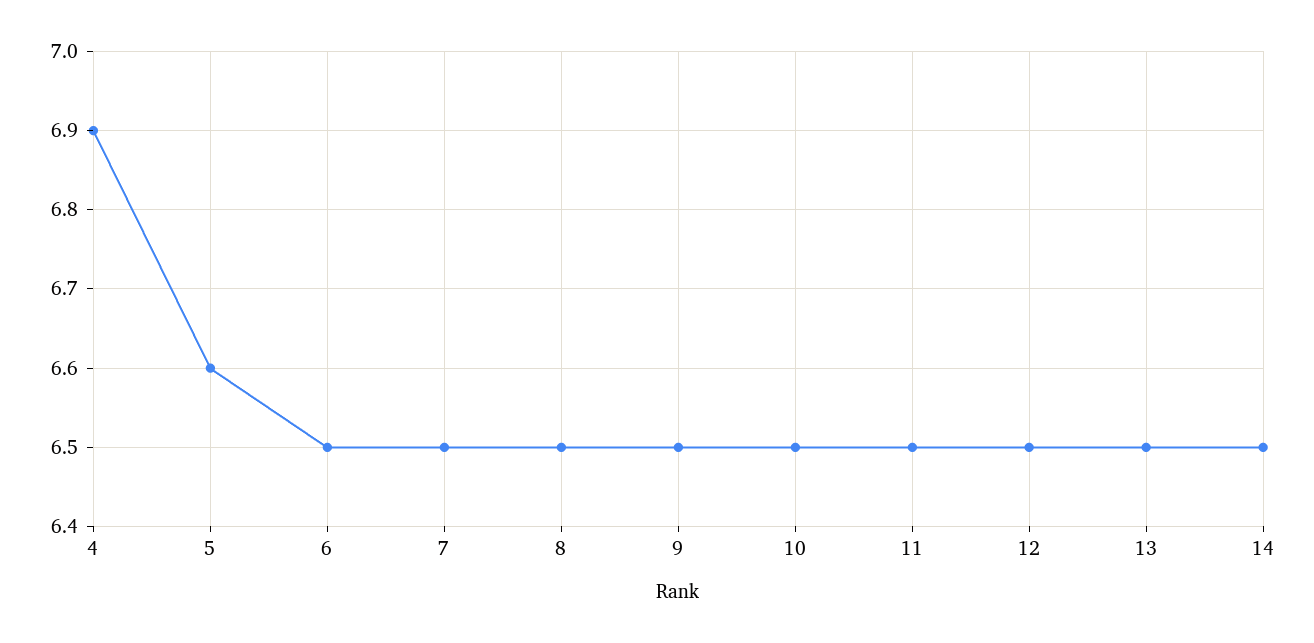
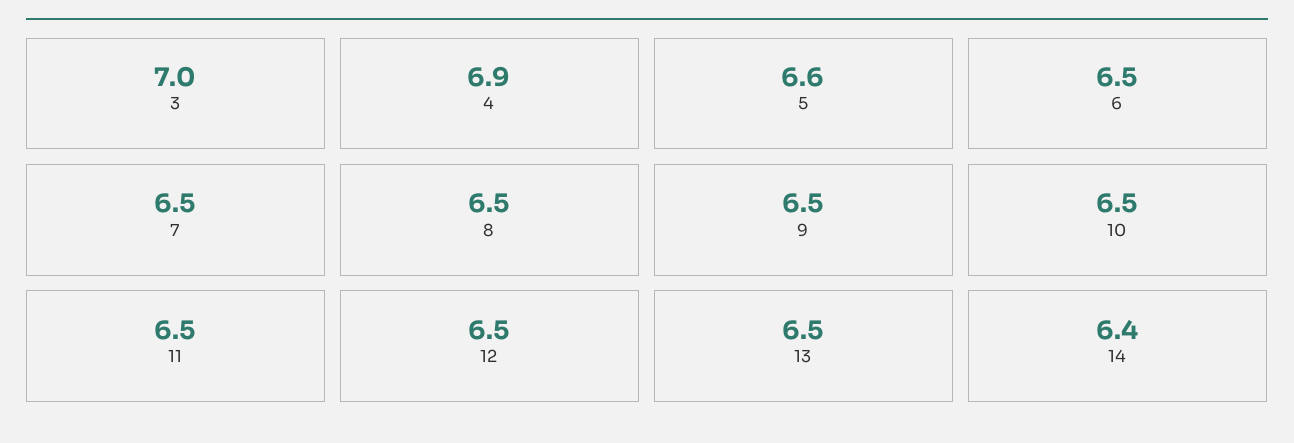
  {
    "4": 6.9,
    "5": 6.6,
    "6": 6.5,
    "7": 6.5,
    "8": 6.5,
    "9": 6.5,
    "10": 6.5,
    "11": 6.5,
    "12": 6.5,
    "13": 6.5,
-   "14": 6.5
+   "14": 6.4,
+   "3": 7
  }

